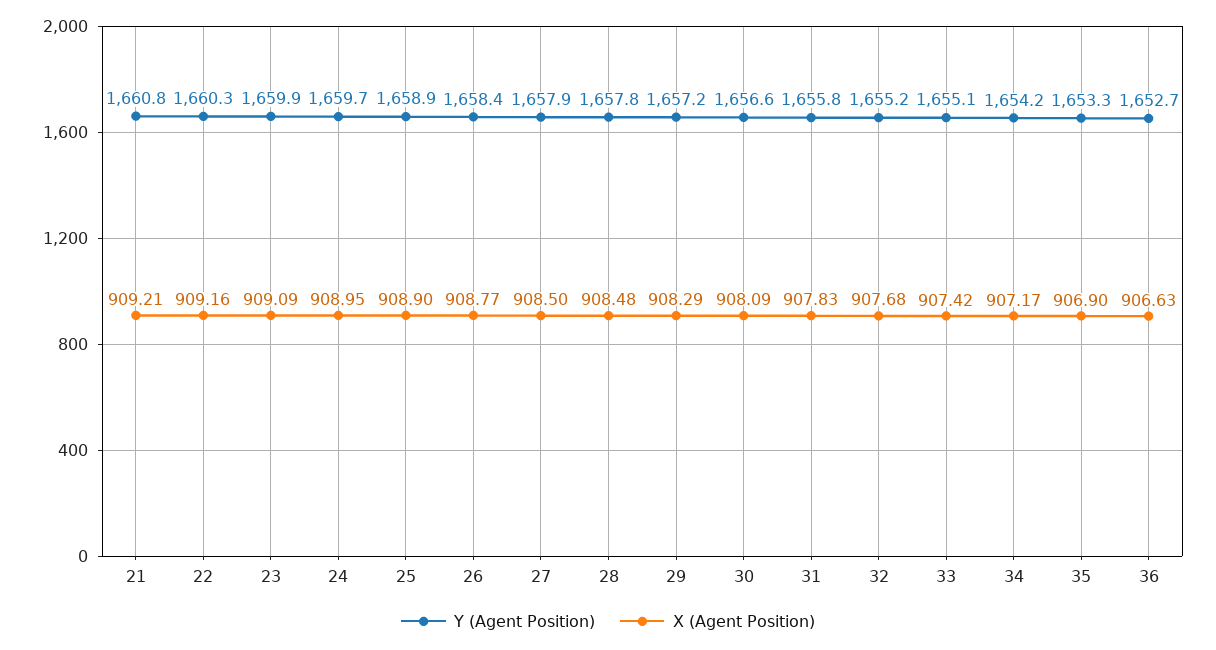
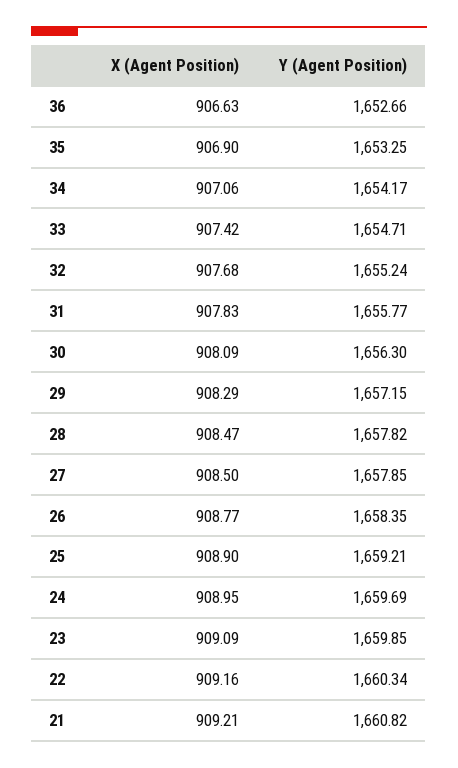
  {
    "Y (Agent Position)": {
      "21": 1660.82,
      "22": 1660.34,
      "23": 1659.85,
      "24": 1659.69,
-     "25": 1658.9,
+     "25": 1659.21,
      "26": 1658.35,
      "27": 1657.85,
      "28": 1657.82,
      "29": 1657.15,
-     "30": 1656.6,
+     "30": 1656.3,
      "31": 1655.77,
      "32": 1655.24,
-     "33": 1655.1,
+     "33": 1654.71,
      "34": 1654.17,
      "35": 1653.25,
      "36": 1652.66
    },
    "X (Agent Position)": {
      "21": 909.21,
      "22": 909.16,
      "23": 909.09,
      "24": 908.95,
      "25": 908.9,
      "26": 908.77,
      "27": 908.5,
-     "28": 908.48,
+     "28": 908.47,
      "29": 908.29,
      "30": 908.09,
      "31": 907.83,
      "32": 907.68,
      "33": 907.42,
-     "34": 907.17,
+     "34": 907.06,
      "35": 906.9,
      "36": 906.63
    }
  }

